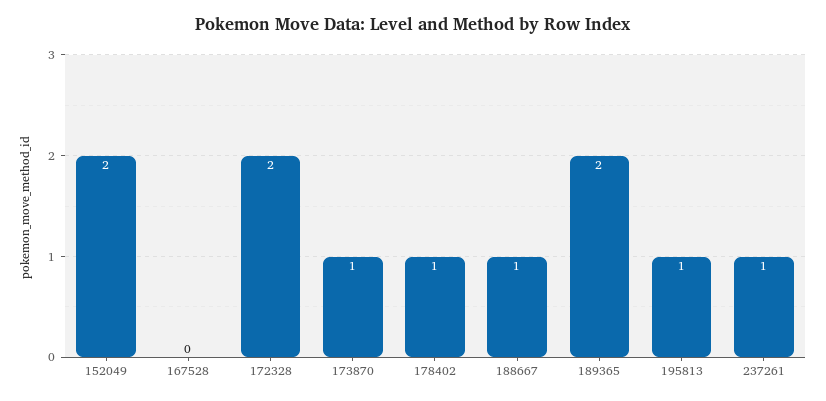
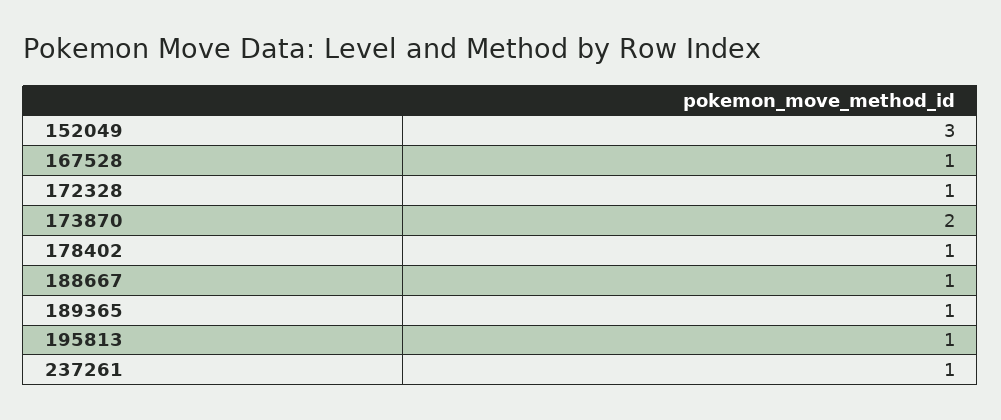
  {
-   "152049": 2,
+   "152049": 3,
-   "167528": 0,
+   "167528": 1,
-   "172328": 2,
+   "172328": 1,
-   "173870": 1,
+   "173870": 2,
    "178402": 1,
    "188667": 1,
-   "189365": 2,
+   "189365": 1,
    "195813": 1,
    "237261": 1
  }

